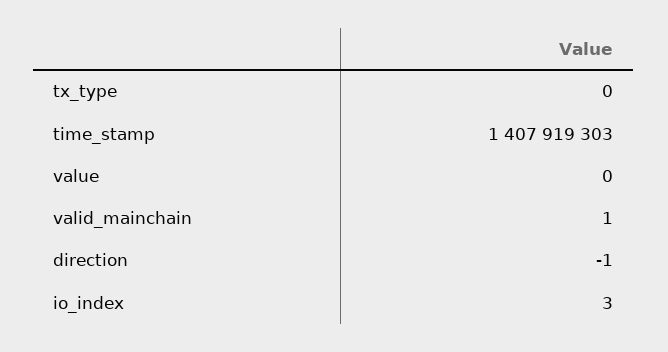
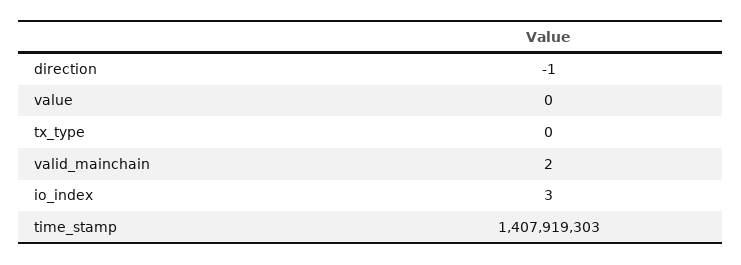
  {
    "tx_type": 0,
    "time_stamp": 1407919303,
    "value": 0,
-   "valid_mainchain": 1,
+   "valid_mainchain": 2,
    "direction": -1,
    "io_index": 3
  }

